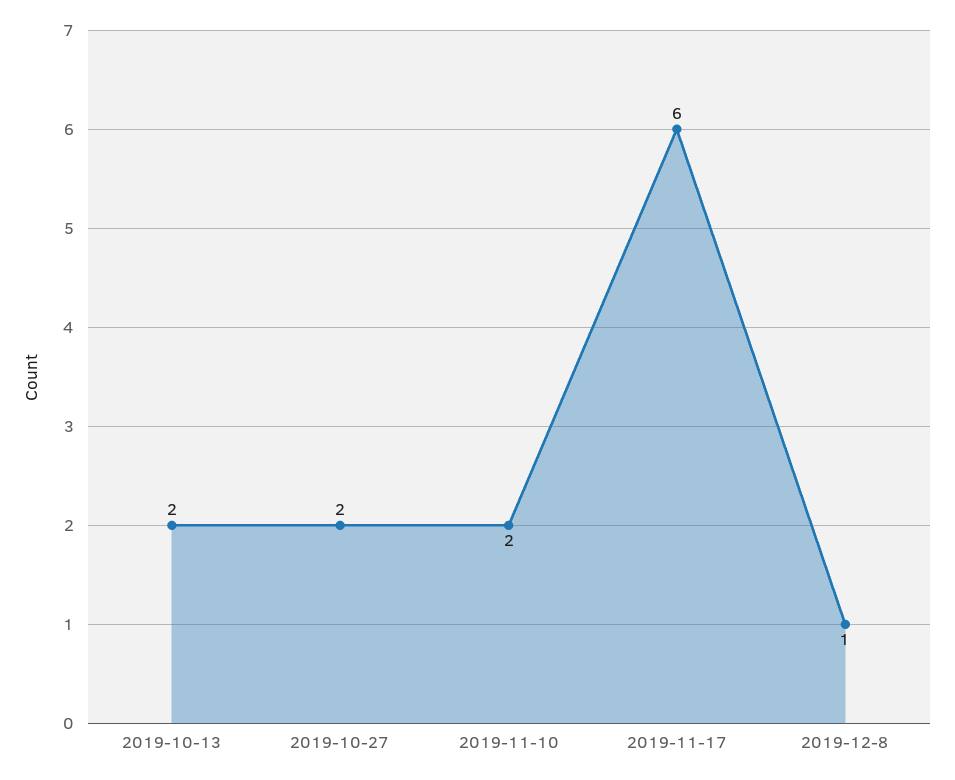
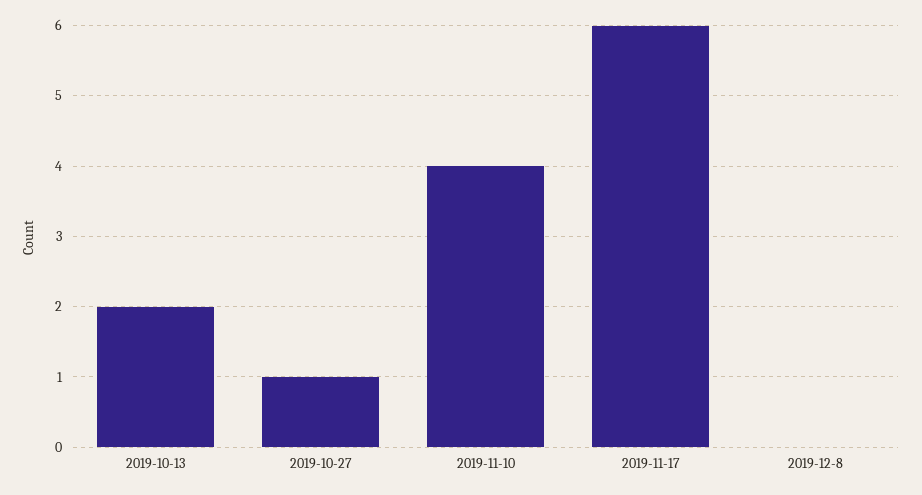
  {
    "2019-10-13": 2,
-   "2019-10-27": 2,
+   "2019-10-27": 1,
-   "2019-11-10": 2,
+   "2019-11-10": 4,
    "2019-11-17": 6,
-   "2019-12-8": 1
+   "2019-12-8": 0
  }

